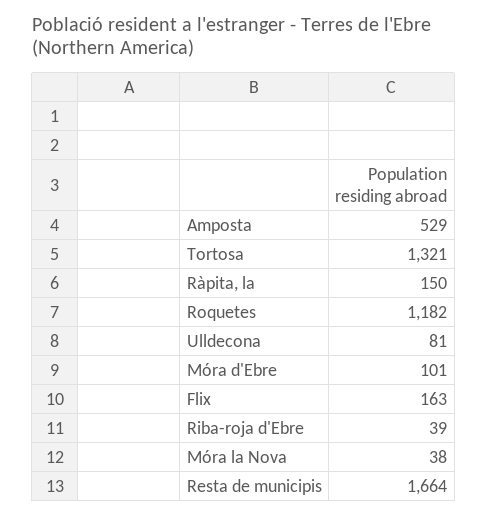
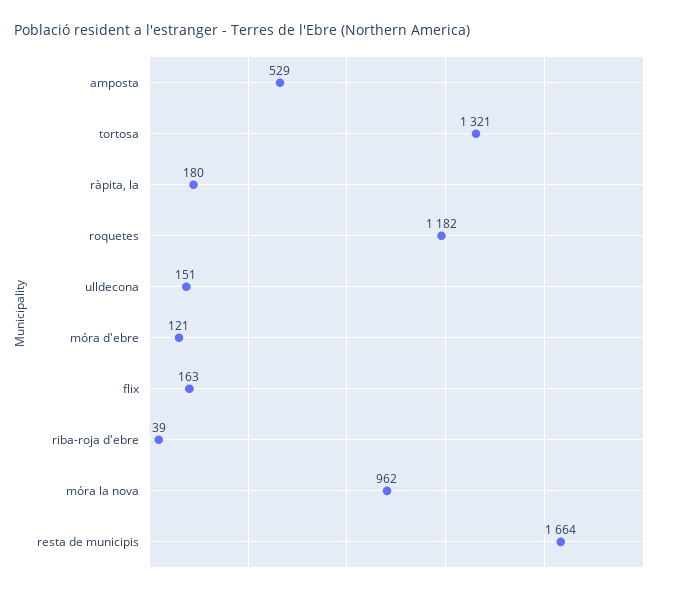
  {
    "Amposta": 529,
    "Tortosa": 1321,
-   "Ràpita, la": 150,
+   "Ràpita, la": 180,
    "Roquetes": 1182,
-   "Ulldecona": 81,
+   "Ulldecona": 151,
-   "Móra d'Ebre": 101,
+   "Móra d'Ebre": 121,
    "Flix": 163,
    "Riba-roja d'Ebre": 39,
-   "Móra la Nova": 38,
+   "Móra la Nova": 962,
    "Resta de municipis": 1664
  }

